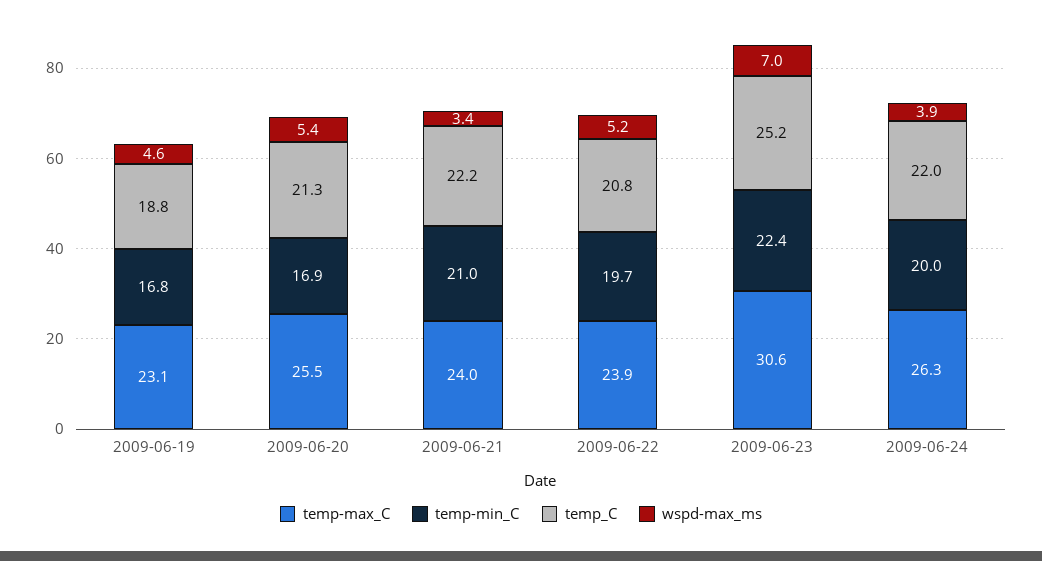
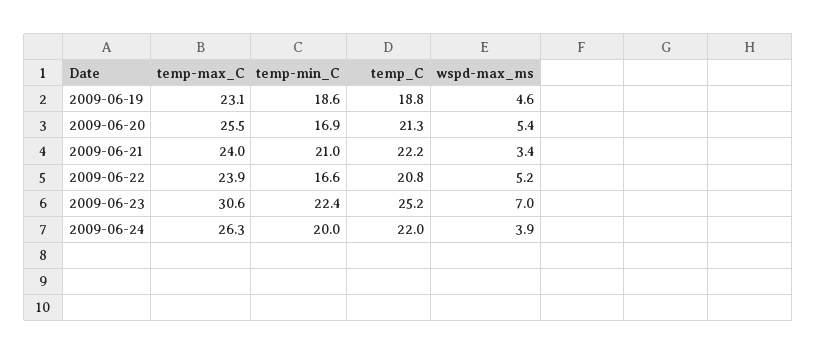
  {
    "temp-max_C": {
      "2009-06-19": 23.1,
      "2009-06-20": 25.5,
      "2009-06-21": 24,
      "2009-06-22": 23.9,
      "2009-06-23": 30.6,
      "2009-06-24": 26.3
    },
    "temp-min_C": {
-     "2009-06-19": 16.8,
+     "2009-06-19": 18.6,
      "2009-06-20": 16.9,
      "2009-06-21": 21,
-     "2009-06-22": 19.7,
+     "2009-06-22": 16.6,
      "2009-06-23": 22.4,
      "2009-06-24": 20
    },
    "temp_C": {
      "2009-06-19": 18.8,
      "2009-06-20": 21.3,
      "2009-06-21": 22.2,
      "2009-06-22": 20.8,
      "2009-06-23": 25.2,
      "2009-06-24": 22
    },
    "wspd-max_ms": {
      "2009-06-19": 4.6,
      "2009-06-20": 5.4,
      "2009-06-21": 3.4,
      "2009-06-22": 5.2,
      "2009-06-23": 7,
      "2009-06-24": 3.9
    }
  }

